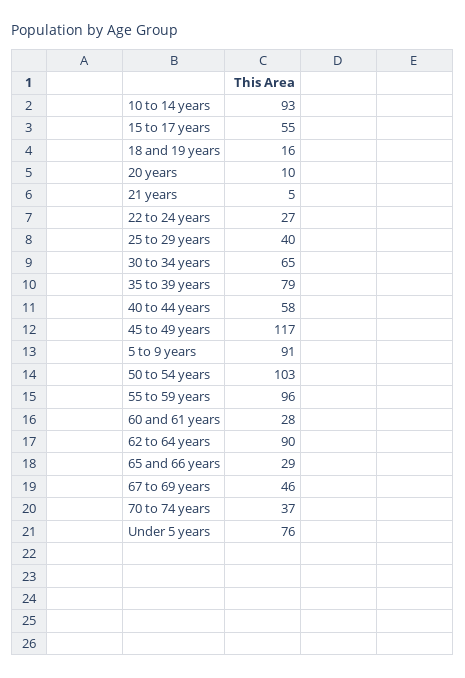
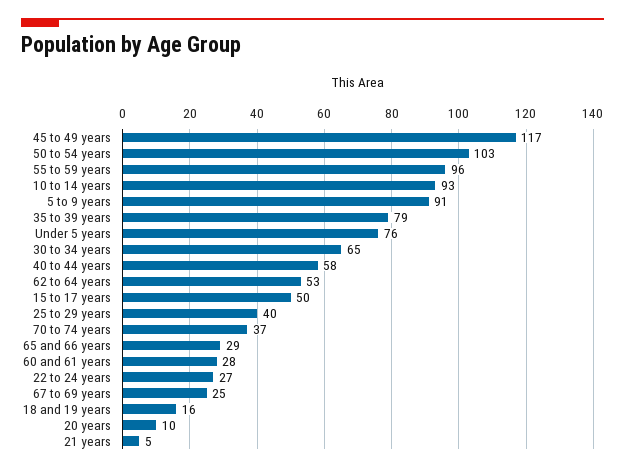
  {
    "10 to 14 years": 93,
-   "15 to 17 years": 55,
+   "15 to 17 years": 50,
    "18 and 19 years": 16,
    "20 years": 10,
    "21 years": 5,
    "22 to 24 years": 27,
    "25 to 29 years": 40,
    "30 to 34 years": 65,
    "35 to 39 years": 79,
    "40 to 44 years": 58,
    "45 to 49 years": 117,
    "5 to 9 years": 91,
    "50 to 54 years": 103,
    "55 to 59 years": 96,
    "60 and 61 years": 28,
-   "62 to 64 years": 90,
+   "62 to 64 years": 53,
    "65 and 66 years": 29,
-   "67 to 69 years": 46,
+   "67 to 69 years": 25,
    "70 to 74 years": 37,
    "Under 5 years": 76
  }

